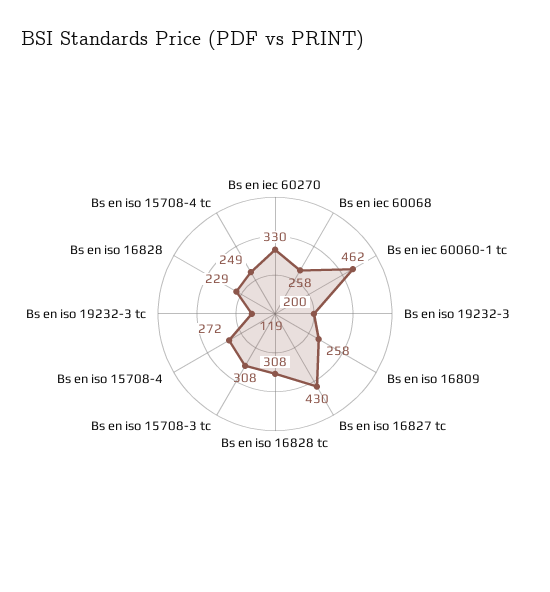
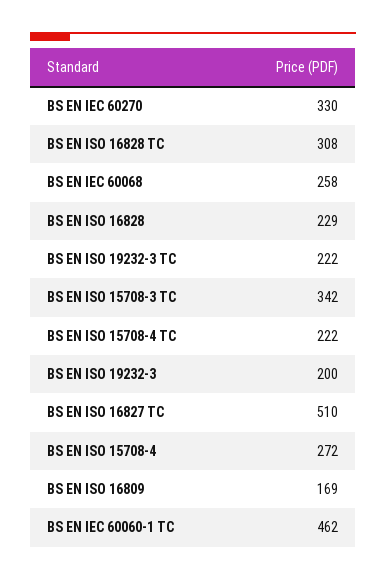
  {
    "Bs en iec 60270": 330,
    "Bs en iec 60068": 258,
    "Bs en iec 60060-1 tc": 462,
    "Bs en iso 19232-3": 200,
-   "Bs en iso 16809": 258,
+   "Bs en iso 16809": 169,
-   "Bs en iso 16827 tc": 430,
+   "Bs en iso 16827 tc": 510,
    "Bs en iso 16828 tc": 308,
-   "Bs en iso 15708-3 tc": 308,
+   "Bs en iso 15708-3 tc": 342,
    "Bs en iso 15708-4": 272,
-   "Bs en iso 19232-3 tc": 119,
+   "Bs en iso 19232-3 tc": 222,
    "Bs en iso 16828": 229,
-   "Bs en iso 15708-4 tc": 249
+   "Bs en iso 15708-4 tc": 222
  }

